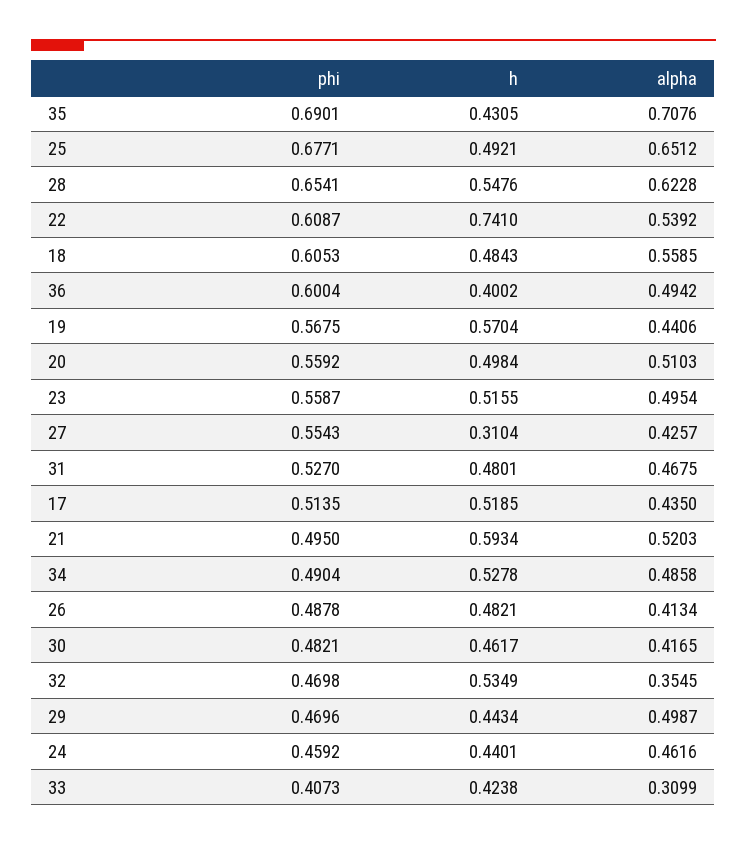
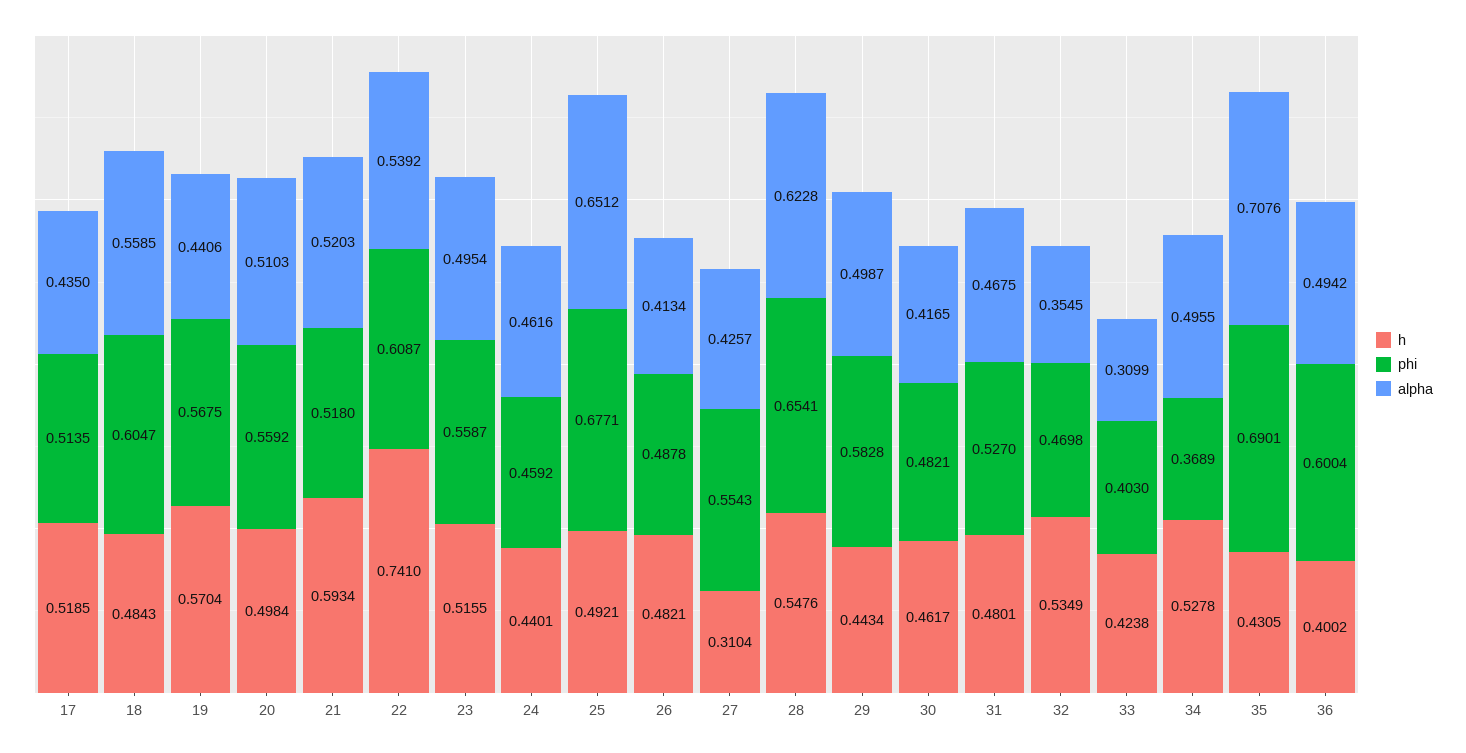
  {
    "phi": {
      "35": 0.6901,
      "25": 0.6771,
      "28": 0.6541,
      "22": 0.6087,
-     "18": 0.6053,
+     "18": 0.6047,
      "36": 0.6004,
      "19": 0.5675,
      "20": 0.5592,
      "23": 0.5587,
      "27": 0.5543,
      "31": 0.527,
      "17": 0.5135,
-     "21": 0.495,
+     "21": 0.518,
-     "34": 0.4904,
+     "34": 0.3689,
      "26": 0.4878,
      "30": 0.4821,
      "32": 0.4698,
-     "29": 0.4696,
+     "29": 0.5828,
      "24": 0.4592,
-     "33": 0.4073
+     "33": 0.403
    },
    "h": {
      "35": 0.4305,
      "25": 0.4921,
      "28": 0.5476,
      "22": 0.741,
      "18": 0.4843,
      "36": 0.4002,
      "19": 0.5704,
      "20": 0.4984,
      "23": 0.5155,
      "27": 0.3104,
      "31": 0.4801,
      "17": 0.5185,
      "21": 0.5934,
      "34": 0.5278,
      "26": 0.4821,
      "30": 0.4617,
      "32": 0.5349,
      "29": 0.4434,
      "24": 0.4401,
      "33": 0.4238
    },
    "alpha": {
      "35": 0.7076,
      "25": 0.6512,
      "28": 0.6228,
      "22": 0.5392,
      "18": 0.5585,
      "36": 0.4942,
      "19": 0.4406,
      "20": 0.5103,
      "23": 0.4954,
      "27": 0.4257,
      "31": 0.4675,
      "17": 0.435,
      "21": 0.5203,
-     "34": 0.4858,
+     "34": 0.4955,
      "26": 0.4134,
      "30": 0.4165,
      "32": 0.3545,
      "29": 0.4987,
      "24": 0.4616,
      "33": 0.3099
    }
  }

